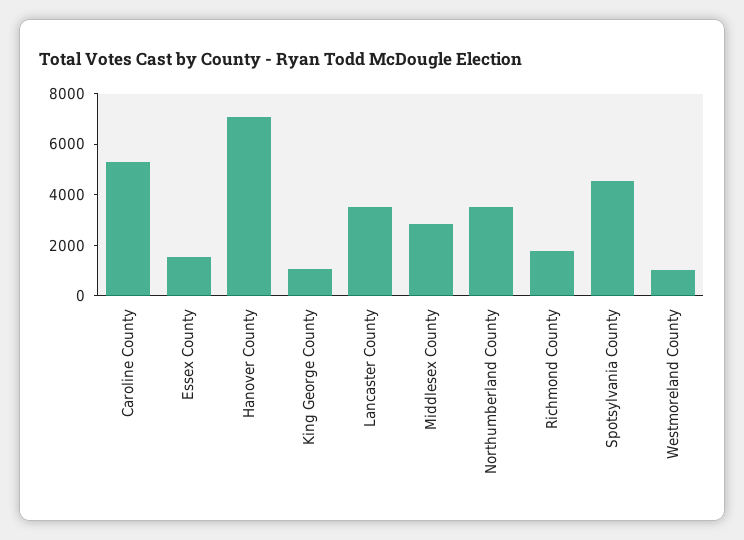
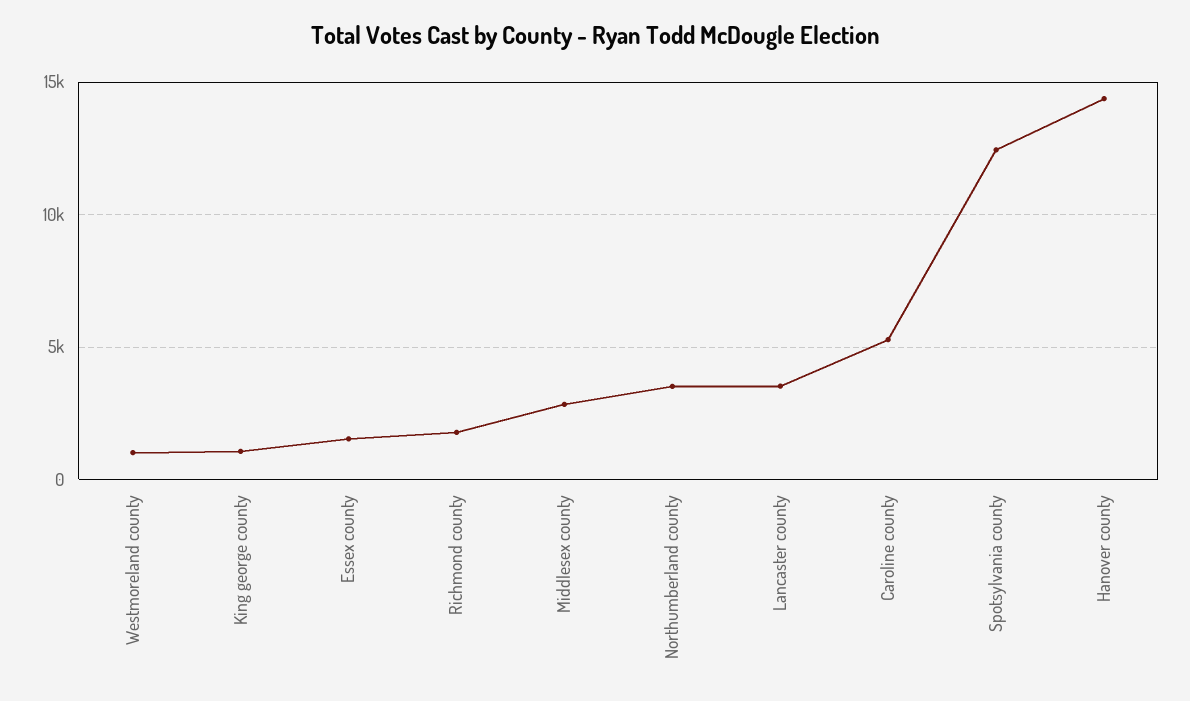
  {
    "Caroline County": 5500,
    "Essex County": 1500,
-   "Hanover County": 7000,
+   "Hanover County": 14500,
    "King George County": 1000,
    "Lancaster County": 3500,
    "Middlesex County": 3000,
    "Northumberland County": 3500,
    "Richmond County": 2000,
-   "Spotsylvania County": 4500,
+   "Spotsylvania County": 12500,
    "Westmoreland County": 1000
  }

